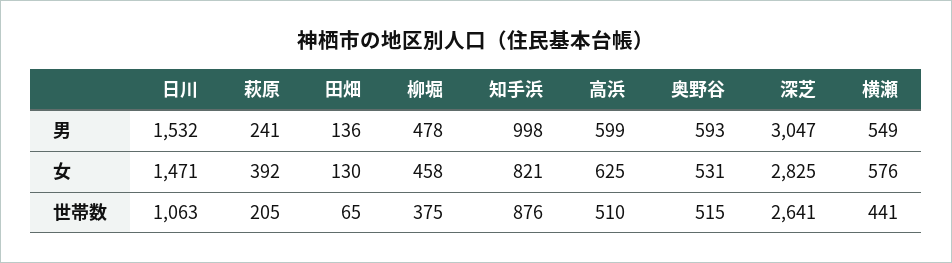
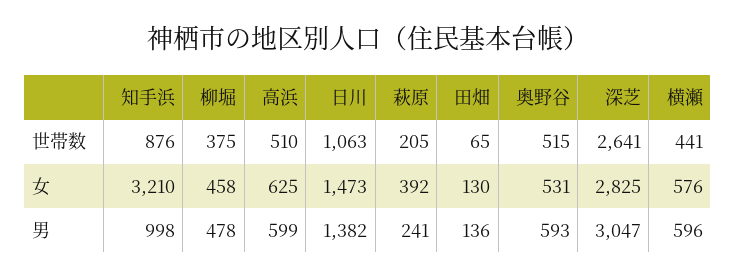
  {
    "日川": {
-     "男": 1532,
+     "男": 1382,
-     "女": 1471,
+     "女": 1473,
      "世帯数": 1063
    },
    "萩原": {
      "男": 241,
      "女": 392,
      "世帯数": 205
    },
    "田畑": {
      "男": 136,
      "女": 130,
      "世帯数": 65
    },
    "柳堀": {
      "男": 478,
      "女": 458,
      "世帯数": 375
    },
    "知手浜": {
      "男": 998,
-     "女": 821,
+     "女": 3210,
      "世帯数": 876
    },
    "高浜": {
      "男": 599,
      "女": 625,
      "世帯数": 510
    },
    "奥野谷": {
      "男": 593,
      "女": 531,
      "世帯数": 515
    },
    "深芝": {
      "男": 3047,
      "女": 2825,
      "世帯数": 2641
    },
    "横瀬": {
-     "男": 549,
+     "男": 596,
      "女": 576,
      "世帯数": 441
    }
  }

